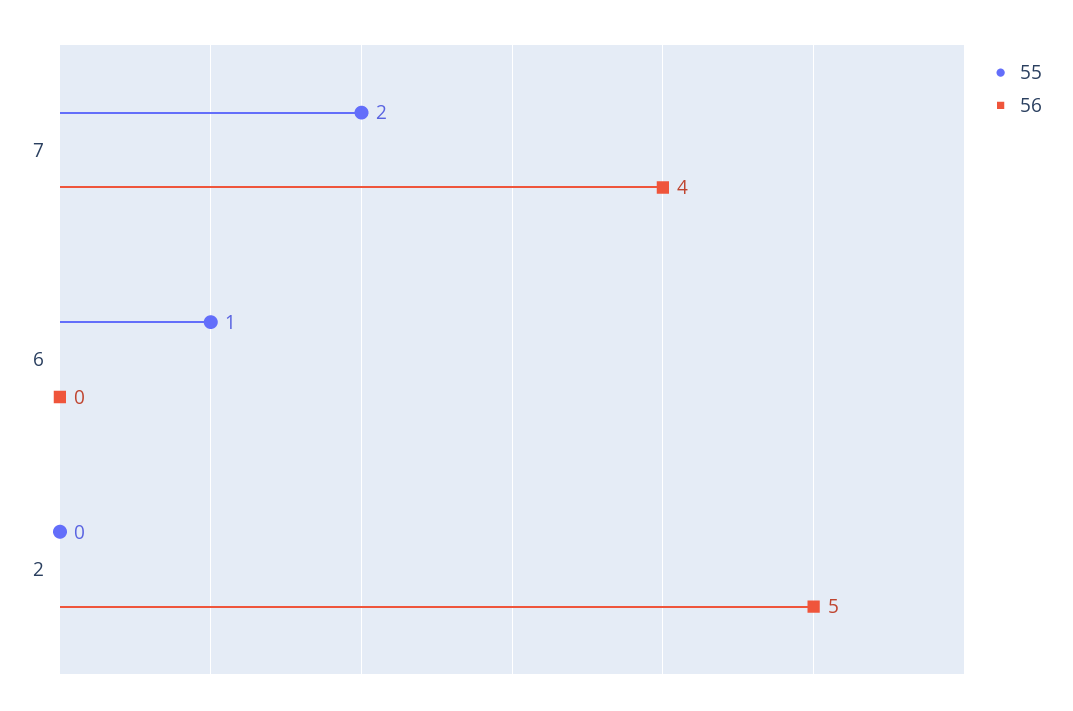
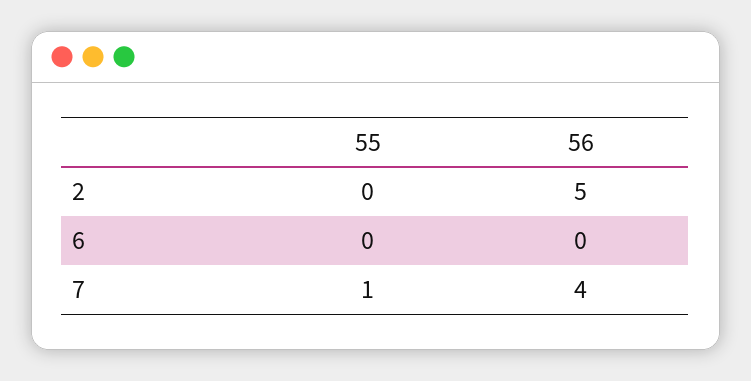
  {
    "55": {
-     "7": 2,
+     "7": 1,
-     "6": 1,
+     "6": 0,
      "2": 0
    },
    "56": {
      "7": 4,
      "6": 0,
      "2": 5
    }
  }

